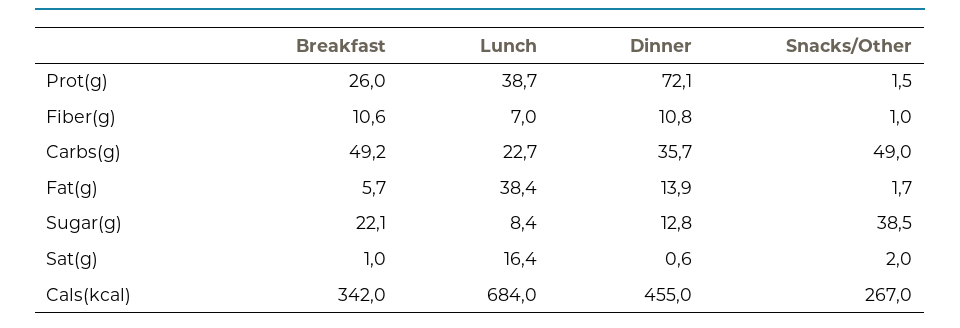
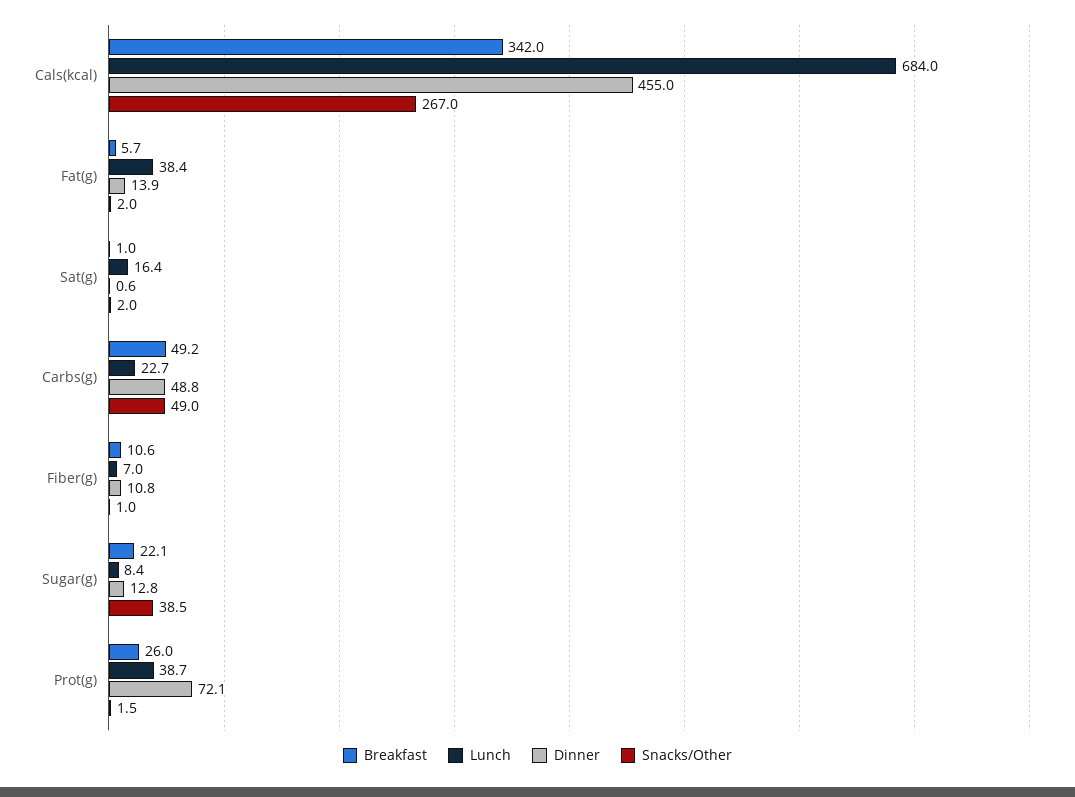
  {
    "Breakfast": {
      "Prot(g)": 26,
      "Fiber(g)": 10.6,
      "Carbs(g)": 49.2,
      "Fat(g)": 5.7,
      "Sugar(g)": 22.1,
      "Sat(g)": 1,
      "Cals(kcal)": 342
    },
    "Lunch": {
      "Prot(g)": 38.7,
      "Fiber(g)": 7,
      "Carbs(g)": 22.7,
      "Fat(g)": 38.4,
      "Sugar(g)": 8.4,
      "Sat(g)": 16.4,
      "Cals(kcal)": 684
    },
    "Dinner": {
      "Prot(g)": 72.1,
      "Fiber(g)": 10.8,
-     "Carbs(g)": 35.7,
+     "Carbs(g)": 48.8,
      "Fat(g)": 13.9,
      "Sugar(g)": 12.8,
      "Sat(g)": 0.6,
      "Cals(kcal)": 455
    },
    "Snacks/Other": {
      "Prot(g)": 1.5,
      "Fiber(g)": 1,
      "Carbs(g)": 49,
-     "Fat(g)": 1.7,
+     "Fat(g)": 2,
      "Sugar(g)": 38.5,
      "Sat(g)": 2,
      "Cals(kcal)": 267
    }
  }

